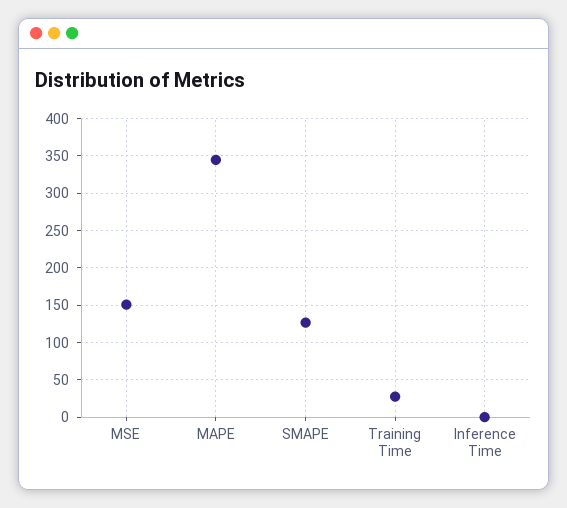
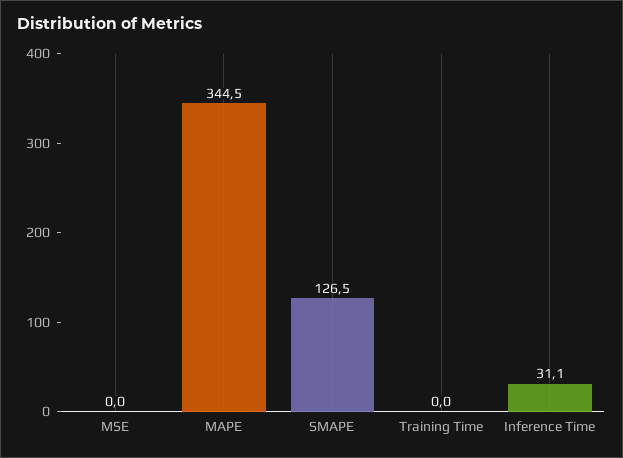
  {
-   "MSE": 150,
+   "MSE": 0,
    "MAPE": 344.5,
    "SMAPE": 126.5,
-   "Training Time": 30,
+   "Training Time": 0,
-   "Inference Time": 0
+   "Inference Time": 31.1
  }

